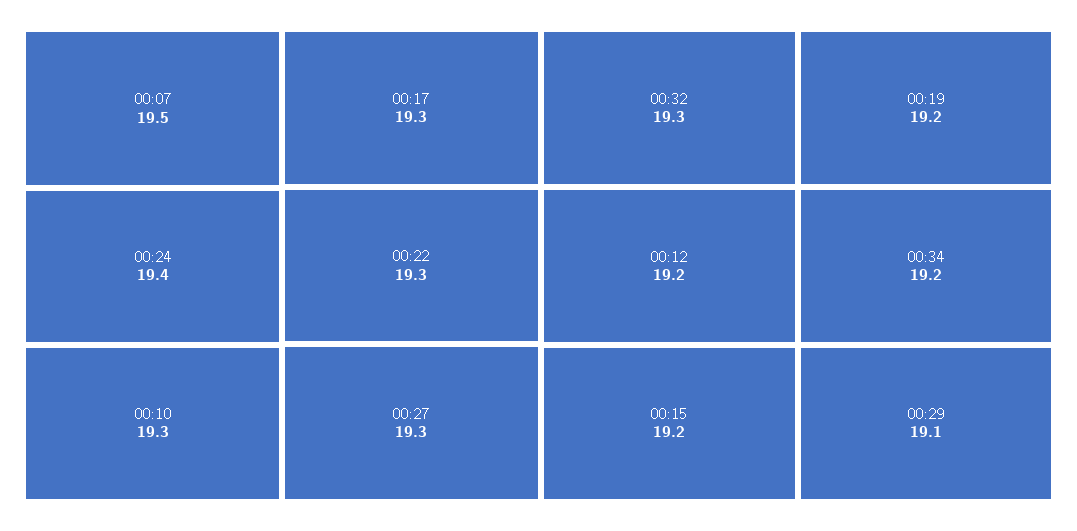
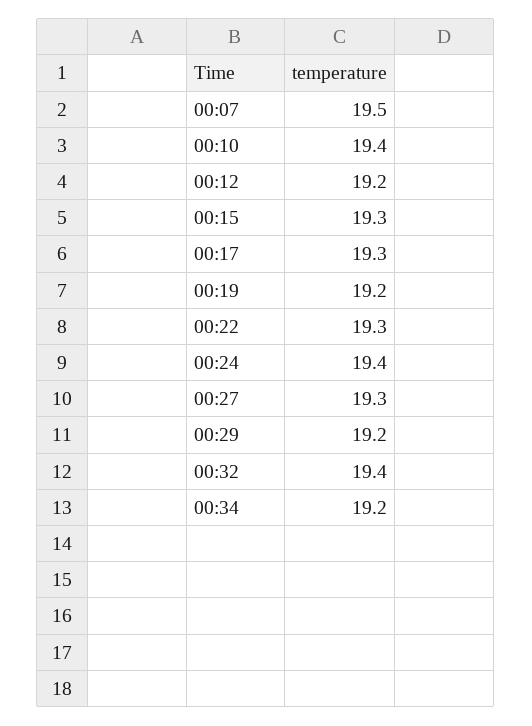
  {
    "00:07": 19.5,
    "00:24": 19.4,
-   "00:10": 19.3,
+   "00:10": 19.4,
    "00:17": 19.3,
    "00:22": 19.3,
    "00:27": 19.3,
-   "00:32": 19.3,
+   "00:32": 19.4,
    "00:12": 19.2,
-   "00:15": 19.2,
+   "00:15": 19.3,
    "00:19": 19.2,
    "00:34": 19.2,
-   "00:29": 19.1
+   "00:29": 19.2
  }

